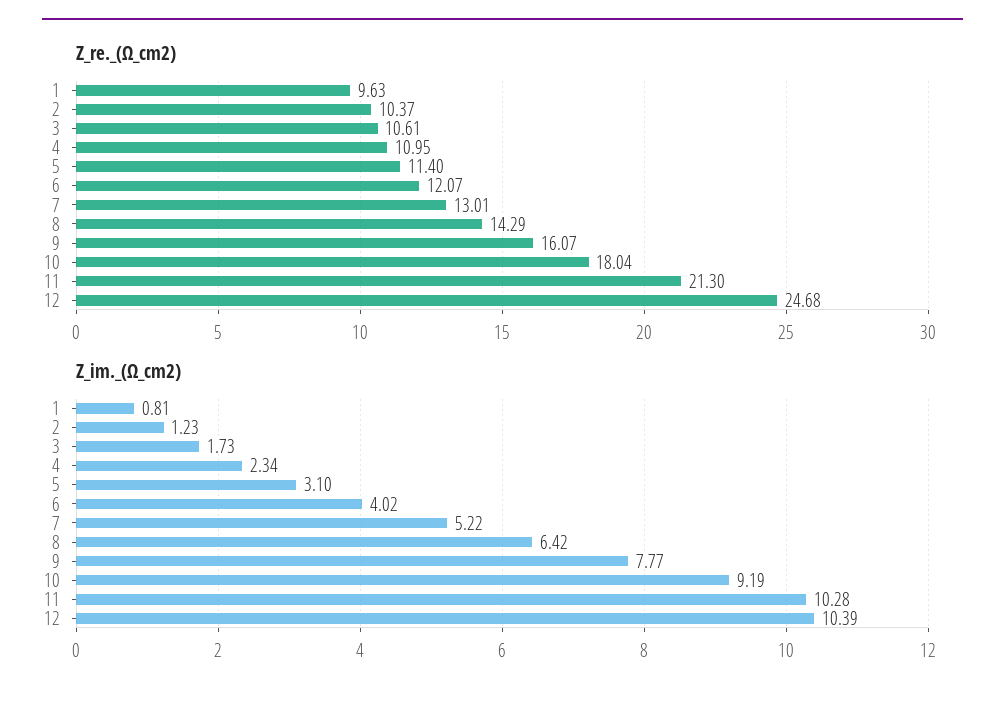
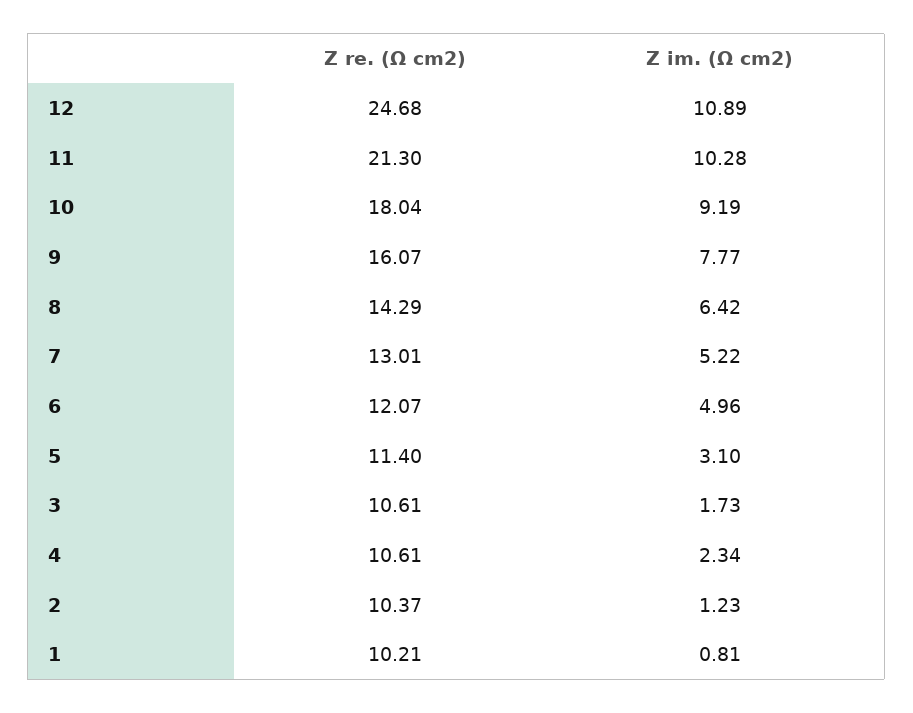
  {
    "Z_re._(Ω_cm2)": {
-     "1": 9.63,
+     "1": 10.21,
      "2": 10.37,
      "3": 10.61,
-     "4": 10.95,
+     "4": 10.61,
      "5": 11.4,
      "6": 12.07,
      "7": 13.01,
      "8": 14.29,
      "9": 16.07,
      "10": 18.04,
      "11": 21.3,
      "12": 24.68
    },
    "Z_im._(Ω_cm2)": {
      "1": 0.81,
      "2": 1.23,
      "3": 1.73,
      "4": 2.34,
      "5": 3.1,
-     "6": 4.02,
+     "6": 4.96,
      "7": 5.22,
      "8": 6.42,
      "9": 7.77,
      "10": 9.19,
      "11": 10.28,
-     "12": 10.39
+     "12": 10.89
    }
  }

